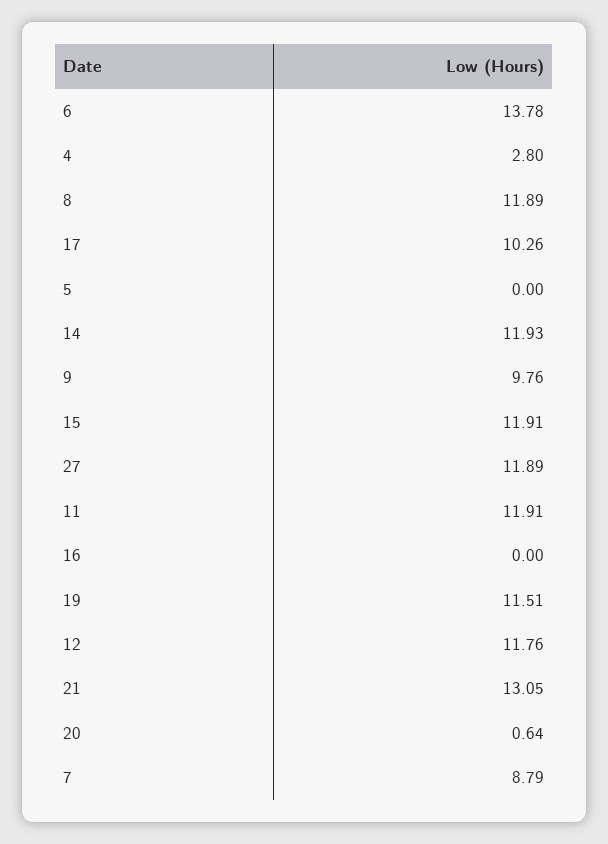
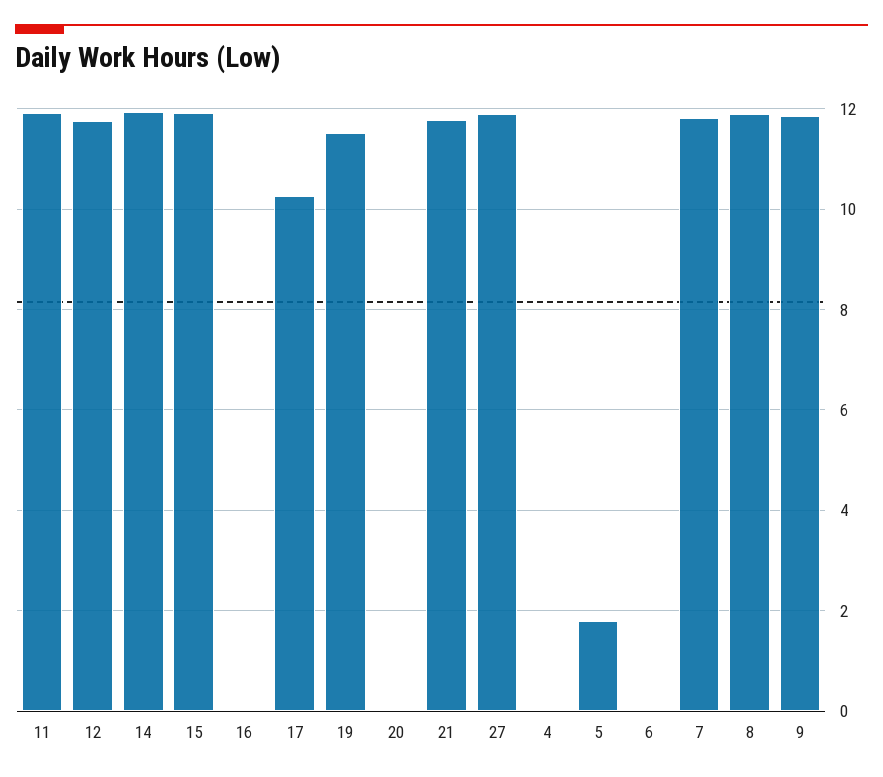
  {
-   "6": 13.78,
+   "6": 0,
-   "4": 2.8,
+   "4": 0,
    "8": 11.89,
    "17": 10.26,
-   "5": 0,
+   "5": 1.8,
    "14": 11.93,
-   "9": 9.76,
+   "9": 11.8,
    "15": 11.91,
    "27": 11.89,
    "11": 11.91,
    "16": 0,
    "19": 11.51,
    "12": 11.76,
-   "21": 13.05,
+   "21": 11.8,
-   "20": 0.64,
+   "20": 0,
-   "7": 8.79
+   "7": 11.8
  }

